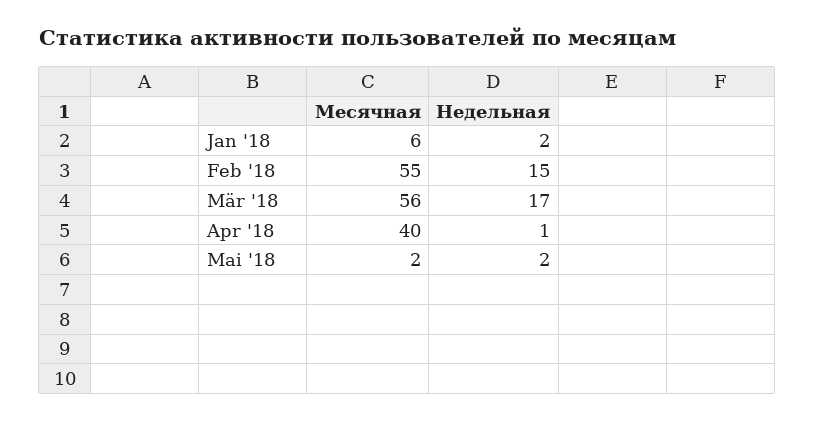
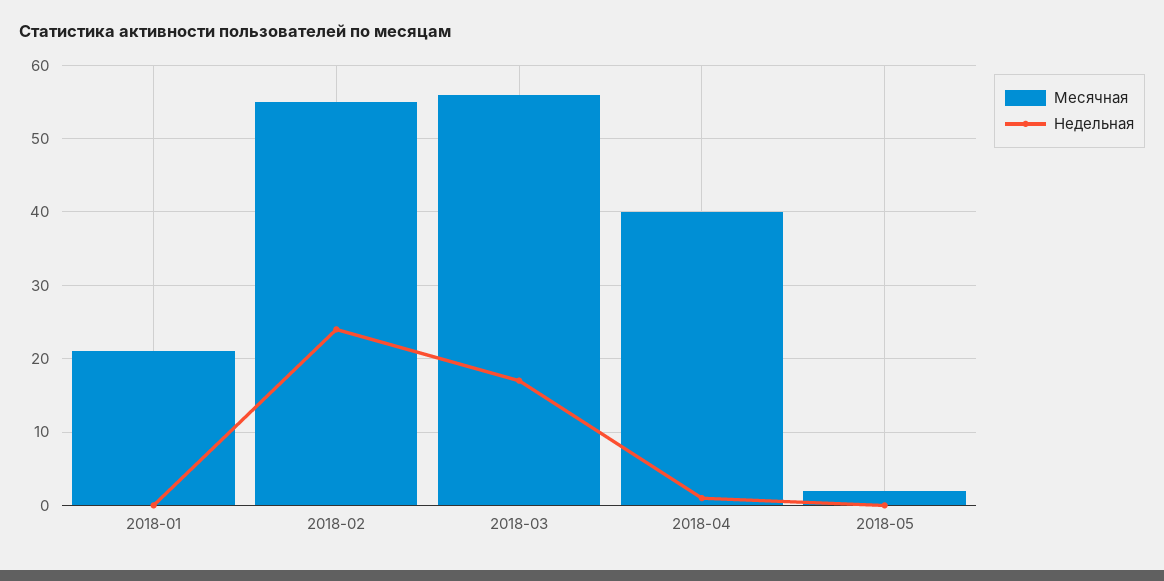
  {
    "Месячная": {
-     "Jan '18": 6,
+     "Jan '18": 21,
      "Feb '18": 55,
      "Mär '18": 56,
      "Apr '18": 40,
      "Mai '18": 2
    },
    "Недельная": {
-     "Jan '18": 2,
+     "Jan '18": 0,
-     "Feb '18": 15,
+     "Feb '18": 24,
      "Mär '18": 17,
      "Apr '18": 1,
-     "Mai '18": 2
+     "Mai '18": 0
    }
  }

